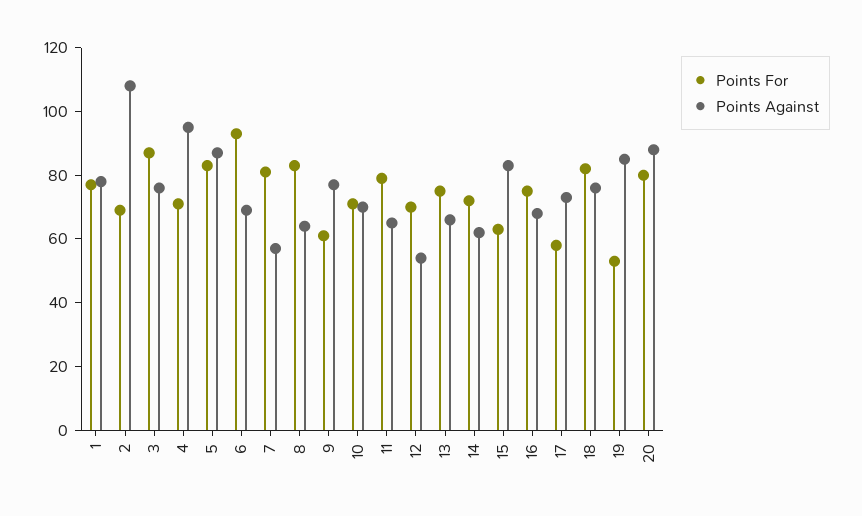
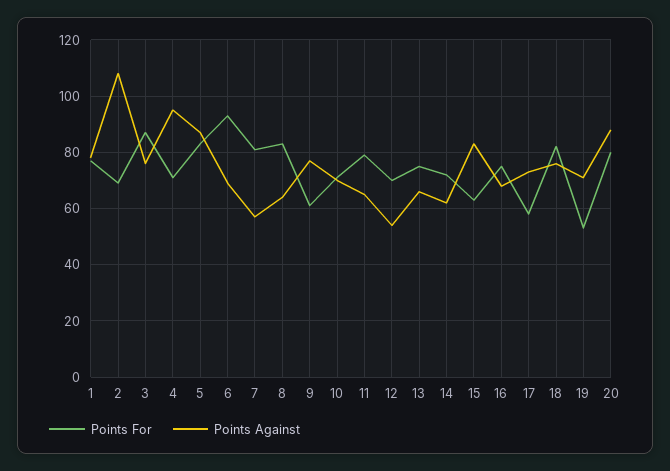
  {
    "Points For": {
      "1": 75,
      "2": 70,
      "3": 85,
      "4": 70,
      "5": 85,
      "6": 95,
      "7": 80,
      "8": 85,
      "9": 60,
      "10": 70,
      "11": 80,
      "12": 70,
      "13": 75,
      "14": 70,
      "15": 65,
      "16": 75,
      "17": 60,
      "18": 80,
      "19": 55,
      "20": 80
    },
    "Points Against": {
      "1": 80,
      "2": 110,
      "3": 75,
      "4": 95,
      "5": 85,
      "6": 70,
      "7": 55,
      "8": 65,
      "9": 75,
      "10": 70,
      "11": 65,
      "12": 55,
      "13": 65,
      "14": 60,
      "15": 85,
      "16": 70,
      "17": 75,
      "18": 75,
-     "19": 85,
+     "19": 70,
      "20": 90
    }
  }

